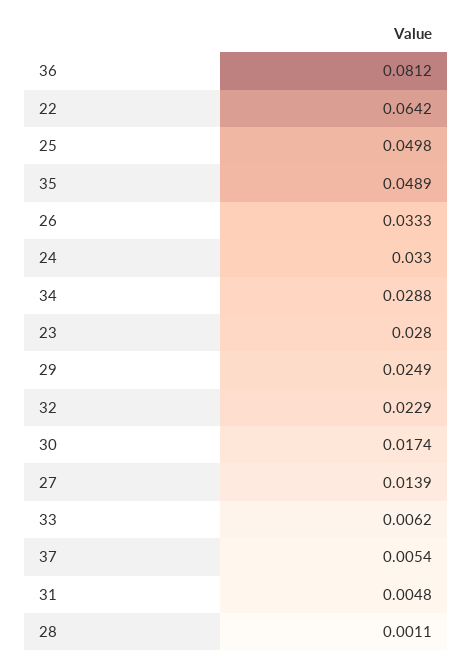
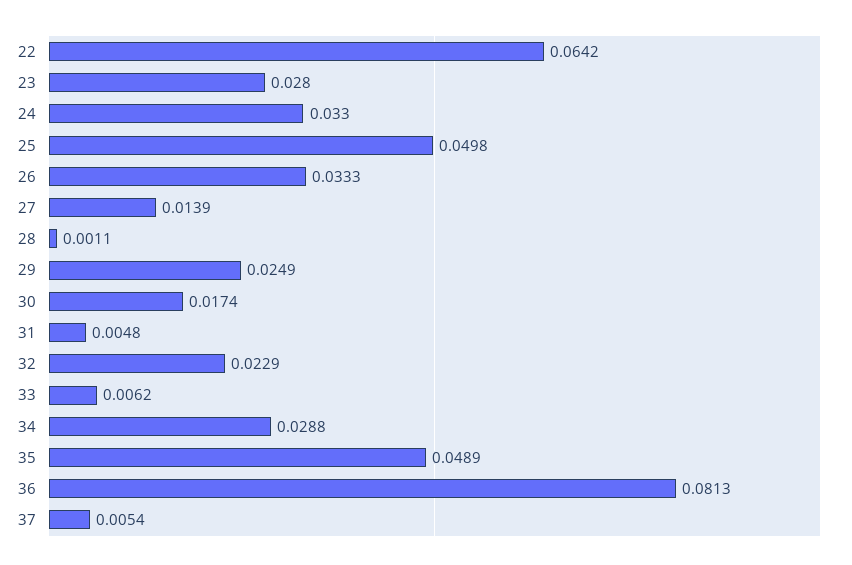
  {
-   "36": 0.0812,
+   "36": 0.0813,
    "22": 0.0642,
    "25": 0.0498,
    "35": 0.0489,
    "26": 0.0333,
    "24": 0.033,
    "34": 0.0288,
    "23": 0.028,
    "29": 0.0249,
    "32": 0.0229,
    "30": 0.0174,
    "27": 0.0139,
    "33": 0.0062,
    "37": 0.0054,
    "31": 0.0048,
    "28": 0.0011
  }

